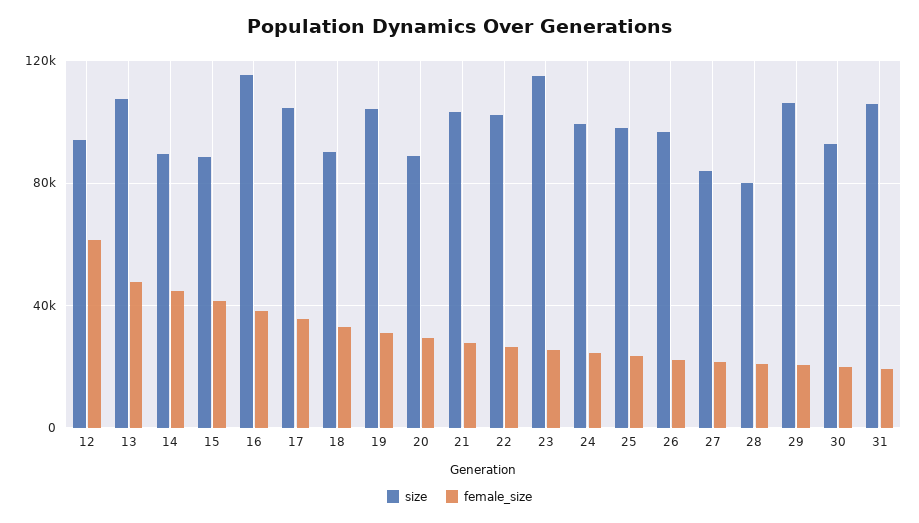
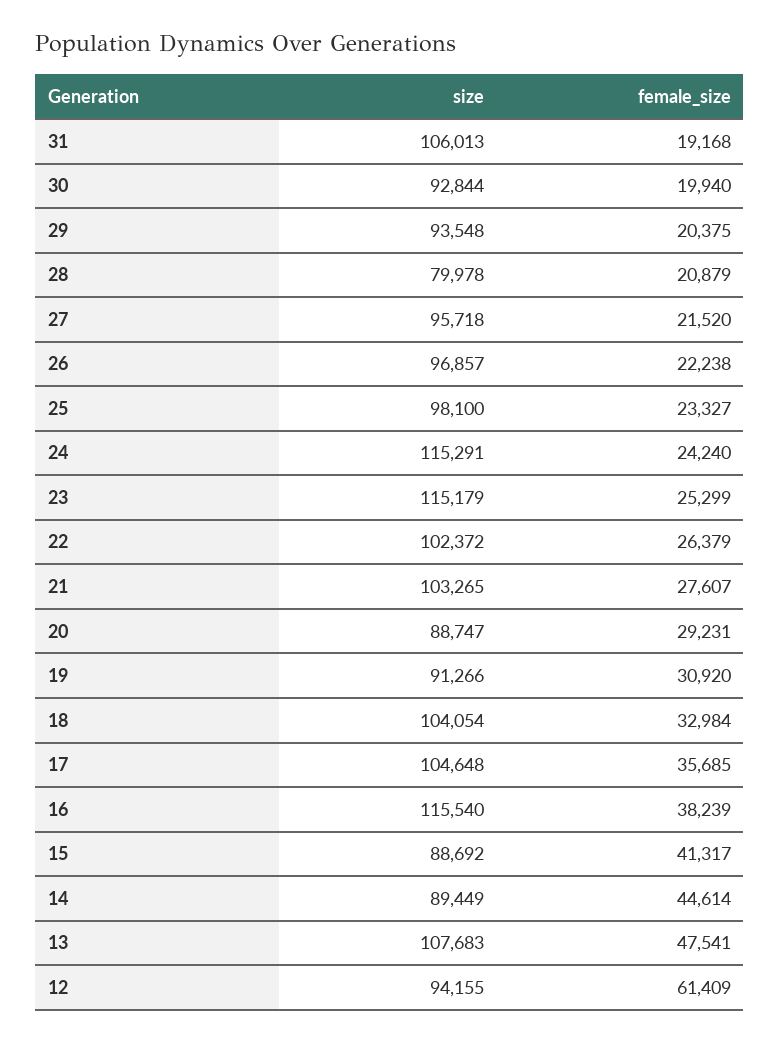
  {
    "size": {
      "12": 94155,
      "13": 107683,
      "14": 89449,
      "15": 88692,
      "16": 115540,
      "17": 104648,
-     "18": 90000,
+     "18": 104054,
-     "19": 105000,
+     "19": 91266,
      "20": 88747,
      "21": 103265,
      "22": 102372,
      "23": 115179,
-     "24": 100000,
+     "24": 115291,
      "25": 98100,
      "26": 96857,
-     "27": 85000,
+     "27": 95718,
      "28": 79978,
-     "29": 105000,
+     "29": 93548,
      "30": 92844,
      "31": 106013
    },
    "female_size": {
      "12": 61409,
      "13": 47541,
      "14": 44614,
      "15": 41317,
      "16": 38239,
      "17": 35685,
      "18": 32984,
      "19": 30920,
      "20": 29231,
      "21": 27607,
      "22": 26379,
      "23": 25299,
      "24": 24240,
      "25": 23327,
      "26": 22238,
      "27": 21520,
      "28": 20879,
      "29": 20375,
      "30": 19940,
      "31": 19168
    }
  }

